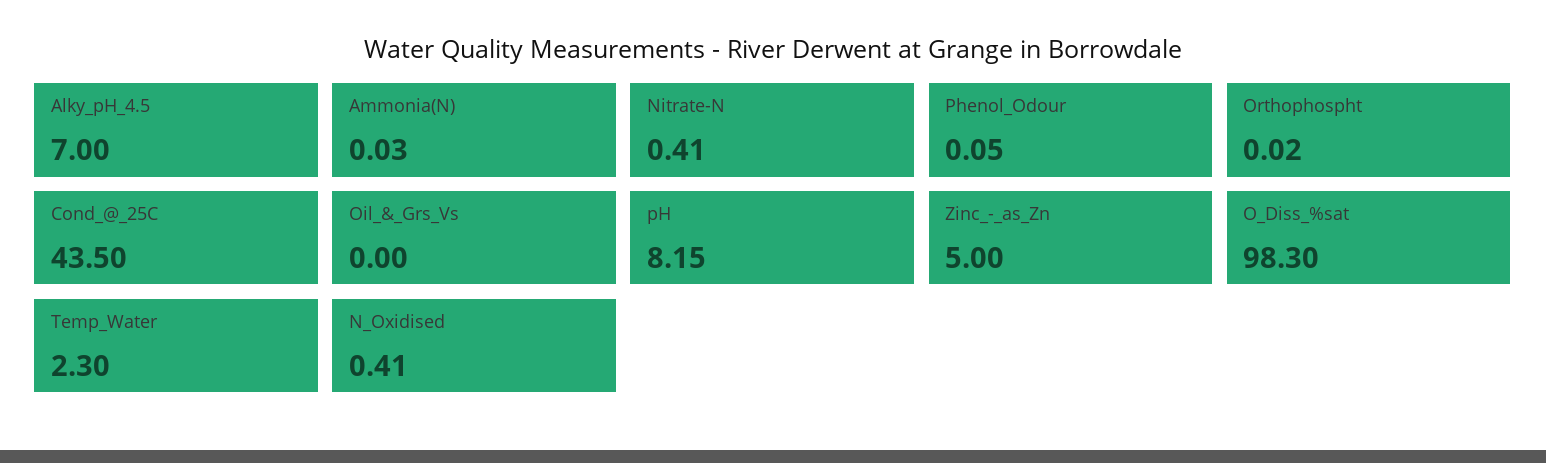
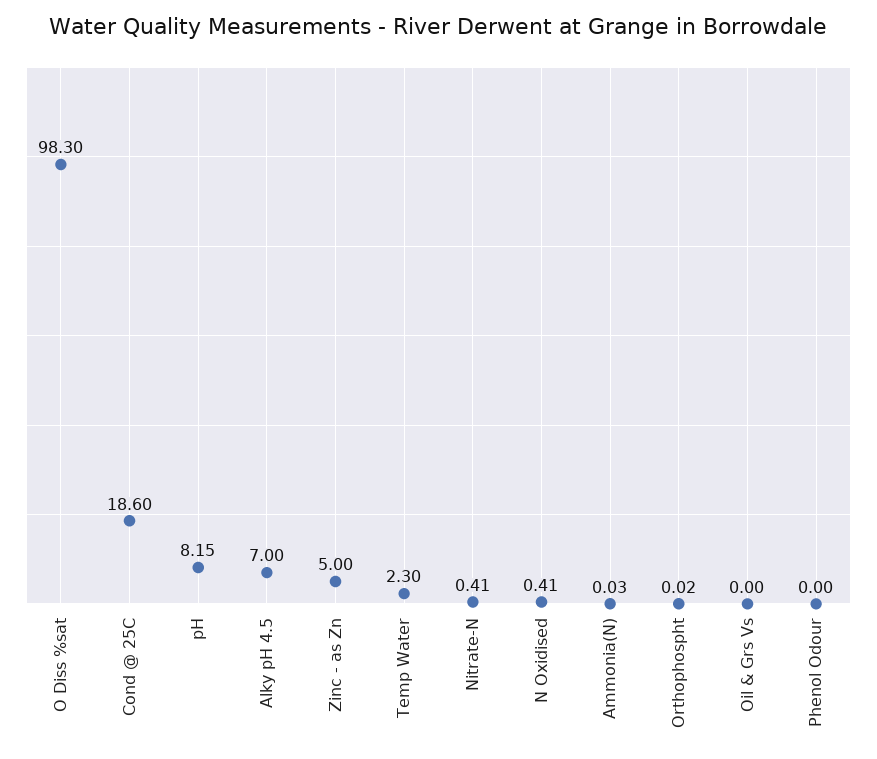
  {
    "Alky_pH_4.5": 7,
    "Ammonia(N)": 0.03,
    "Nitrate-N": 0.41,
-   "Phenol_Odour": 0.05,
+   "Phenol_Odour": 0,
    "Orthophospht": 0.02,
-   "Cond_@_25C": 43.5,
+   "Cond_@_25C": 18.6,
    "Oil_&_Grs_Vs": 0,
    "pH": 8.15,
    "Zinc_-_as_Zn": 5,
    "O_Diss_%sat": 98.3,
    "Temp_Water": 2.3,
    "N_Oxidised": 0.41
  }

